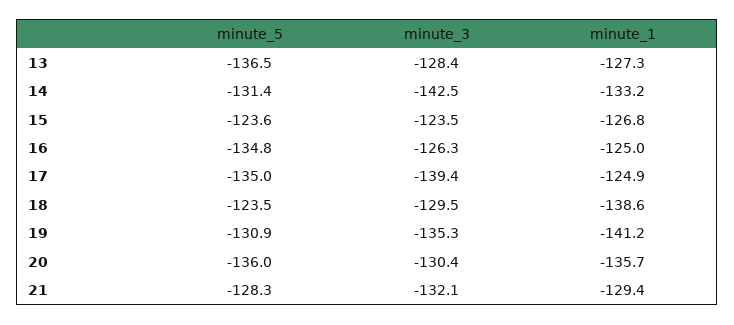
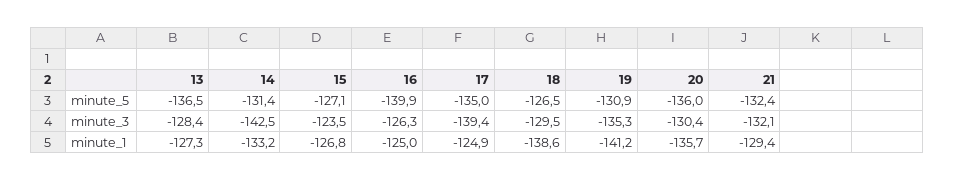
  {
    "minute_5": {
      "13": -136.5,
      "14": -131.4,
-     "15": -123.6,
+     "15": -127.1,
-     "16": -134.8,
+     "16": -139.9,
      "17": -135,
-     "18": -123.5,
+     "18": -126.5,
      "19": -130.9,
      "20": -136,
-     "21": -128.3
+     "21": -132.4
    },
    "minute_3": {
      "13": -128.4,
      "14": -142.5,
      "15": -123.5,
      "16": -126.3,
      "17": -139.4,
      "18": -129.5,
      "19": -135.3,
      "20": -130.4,
      "21": -132.1
    },
    "minute_1": {
      "13": -127.3,
      "14": -133.2,
      "15": -126.8,
      "16": -125,
      "17": -124.9,
      "18": -138.6,
      "19": -141.2,
      "20": -135.7,
      "21": -129.4
    }
  }

